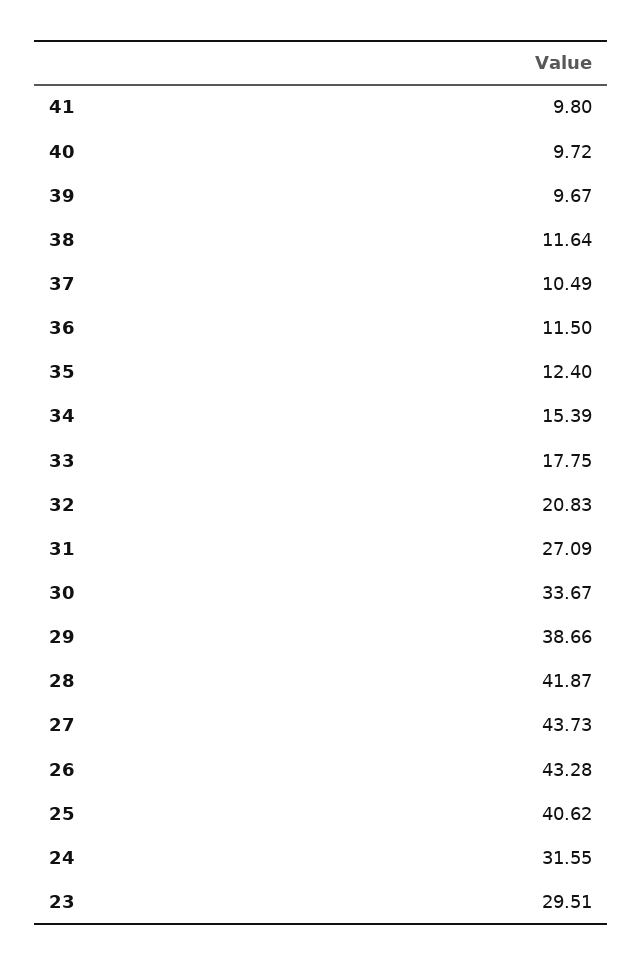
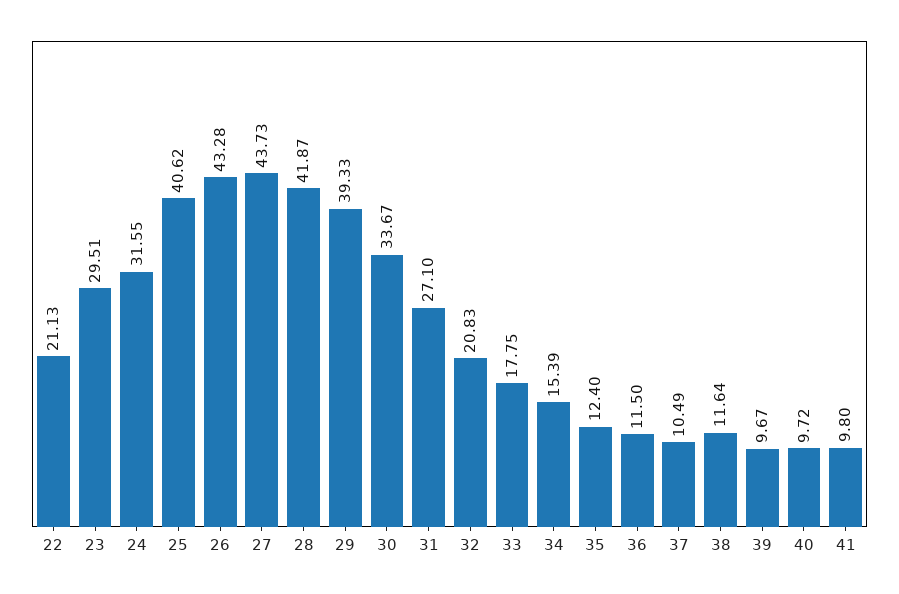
  {
    "41": 9.8,
    "40": 9.72,
    "39": 9.67,
    "38": 11.64,
    "37": 10.49,
    "36": 11.5,
    "35": 12.4,
    "34": 15.39,
    "33": 17.75,
    "32": 20.83,
-   "31": 27.09,
+   "31": 27.1,
    "30": 33.67,
-   "29": 38.66,
+   "29": 39.33,
    "28": 41.87,
    "27": 43.73,
    "26": 43.28,
    "25": 40.62,
    "24": 31.55,
-   "23": 29.51
+   "23": 29.51,
+   "22": 21.13
  }

